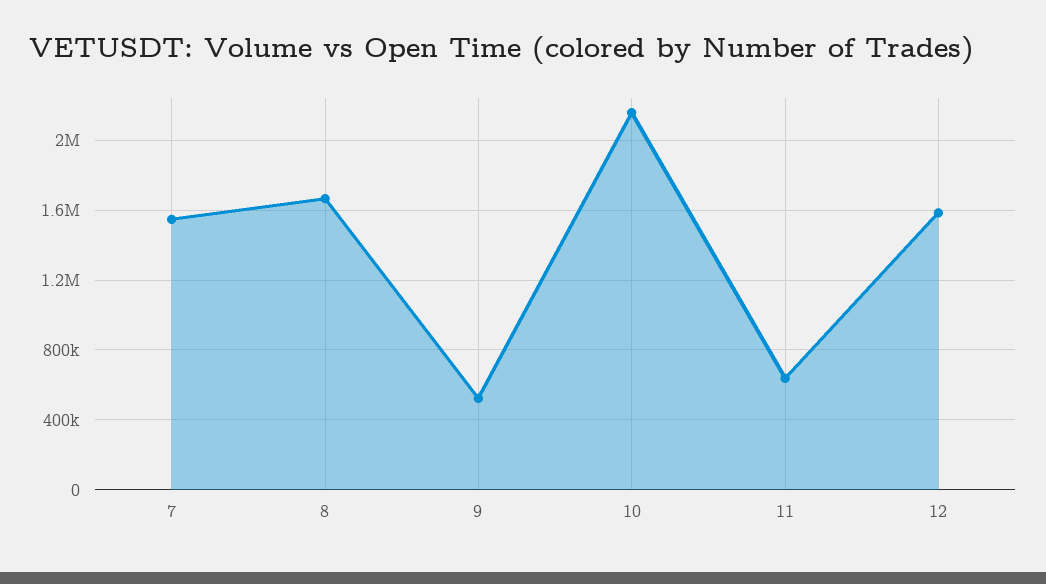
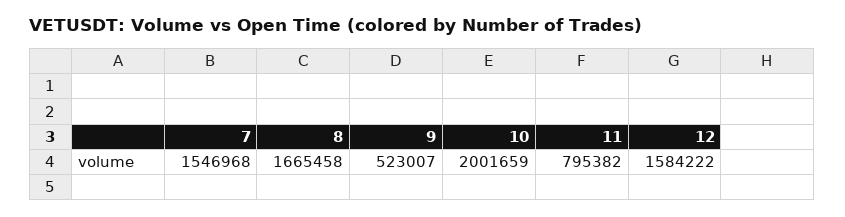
  {
    "7": 1546968,
    "8": 1665458,
    "9": 523007,
-   "10": 2150000,
+   "10": 2001659,
-   "11": 650000,
+   "11": 795382,
    "12": 1584222
  }

